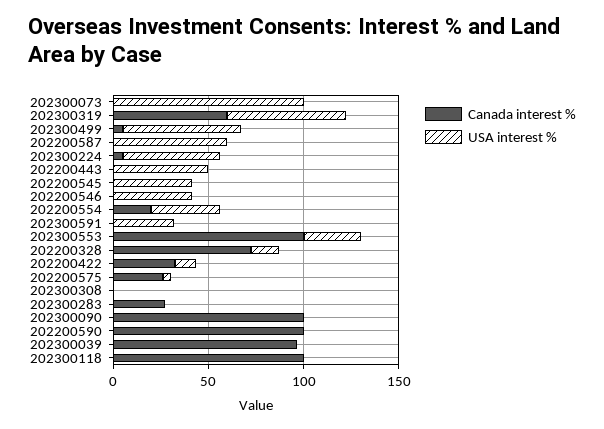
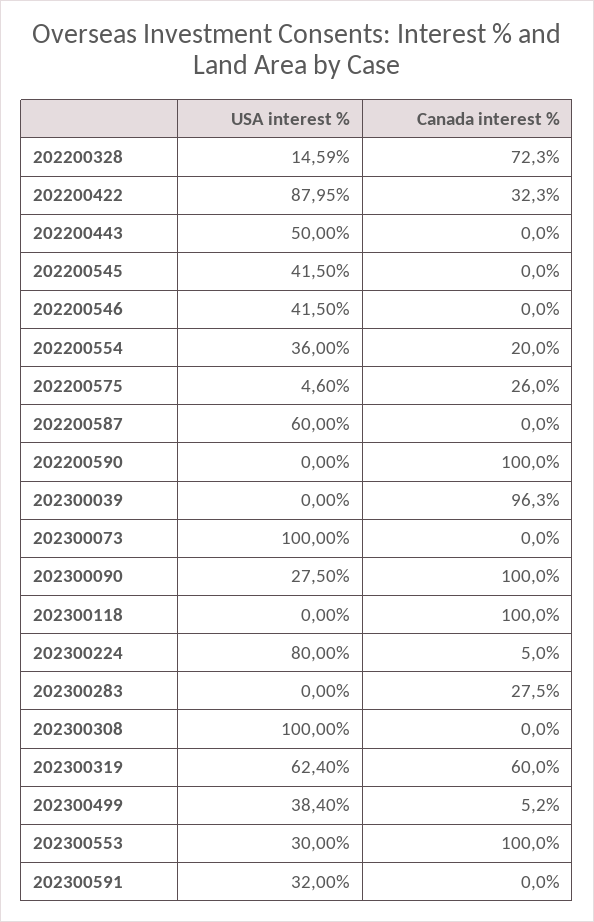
  {
    "Canada interest %": {
      "202300073": 0,
      "202300319": 60,
      "202300499": 5.2,
      "202200587": 0,
      "202300224": 5,
      "202200443": 0,
      "202200545": 0,
      "202200546": 0,
      "202200554": 20,
      "202300591": 0,
      "202300553": 100,
      "202200328": 72.3,
      "202200422": 32.3,
      "202200575": 26,
      "202300308": 0,
      "202300283": 27.5,
      "202300090": 100,
      "202200590": 100,
      "202300039": 96.3,
      "202300118": 100
    },
    "USA interest %": {
      "202300073": 100,
      "202300319": 62.4,
-     "202300499": 60,
+     "202300499": 38.4,
      "202200587": 60,
-     "202300224": 50,
+     "202300224": 80,
      "202200443": 50,
      "202200545": 41.5,
      "202200546": 41.5,
      "202200554": 36,
      "202300591": 32,
      "202300553": 30,
      "202200328": 14.59,
-     "202200422": 10,
+     "202200422": 87.95,
      "202200575": 4.6,
-     "202300308": 0,
+     "202300308": 100,
      "202300283": 0,
-     "202300090": 0,
+     "202300090": 27.5,
      "202200590": 0,
      "202300039": 0,
      "202300118": 0
    }
  }

